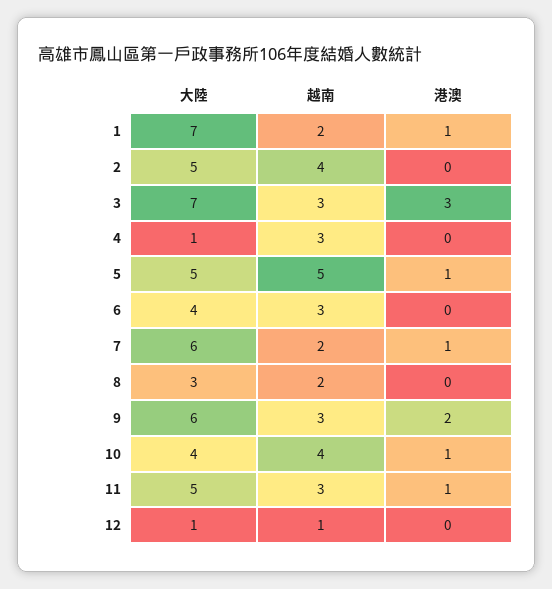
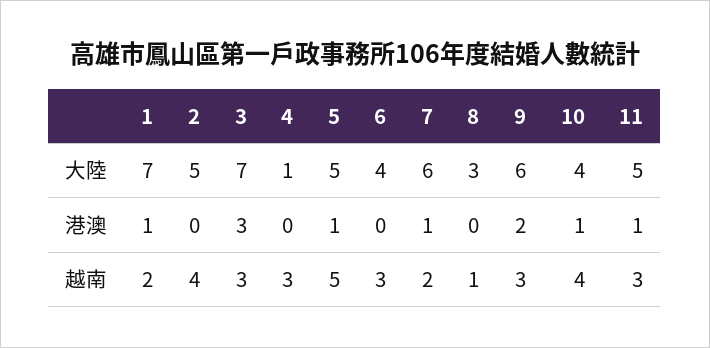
  {
    "大陸": {
      "1": 7,
      "2": 5,
      "3": 7,
      "4": 1,
      "5": 5,
      "6": 4,
      "7": 6,
      "8": 3,
      "9": 6,
      "10": 4,
-     "11": 5,
+     "11": 5
-     "12": 1
    },
    "越南": {
      "1": 2,
      "2": 4,
      "3": 3,
      "4": 3,
      "5": 5,
      "6": 3,
      "7": 2,
-     "8": 2,
+     "8": 1,
      "9": 3,
      "10": 4,
-     "11": 3,
+     "11": 3
-     "12": 1
    },
    "港澳": {
      "1": 1,
      "2": 0,
      "3": 3,
      "4": 0,
      "5": 1,
      "6": 0,
      "7": 1,
      "8": 0,
      "9": 2,
      "10": 1,
-     "11": 1,
+     "11": 1
-     "12": 0
    }
  }

